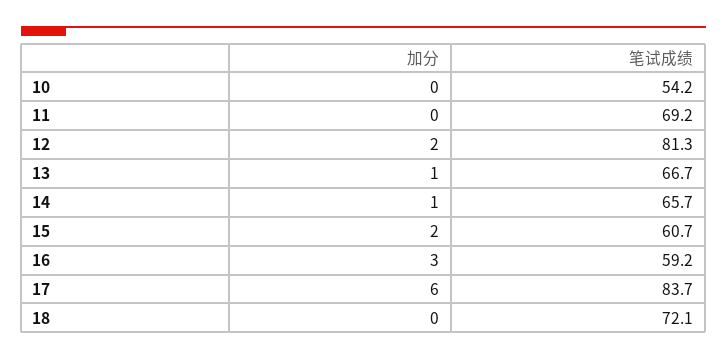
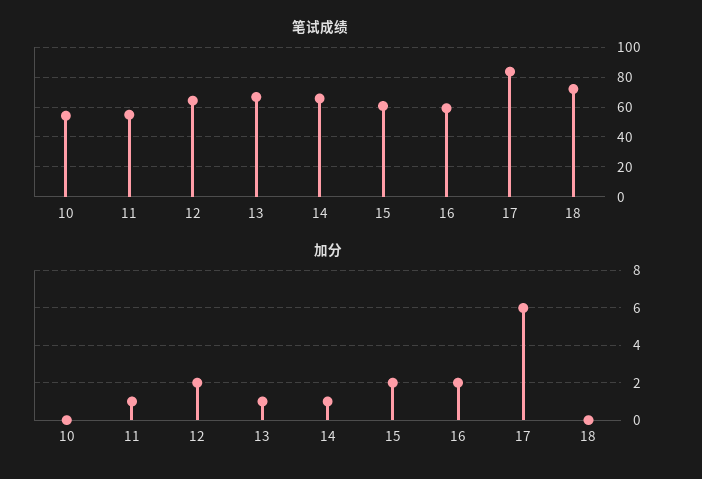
  {
    "加分": {
      "10": 0,
-     "11": 0,
+     "11": 1,
      "12": 2,
      "13": 1,
      "14": 1,
      "15": 2,
-     "16": 3,
+     "16": 2,
      "17": 6,
      "18": 0
    },
    "笔试成绩": {
      "10": 54.2,
-     "11": 69.2,
+     "11": 55,
-     "12": 81.3,
+     "12": 65,
      "13": 66.7,
      "14": 65.7,
      "15": 60.7,
      "16": 59.2,
      "17": 83.7,
      "18": 72.1
    }
  }

